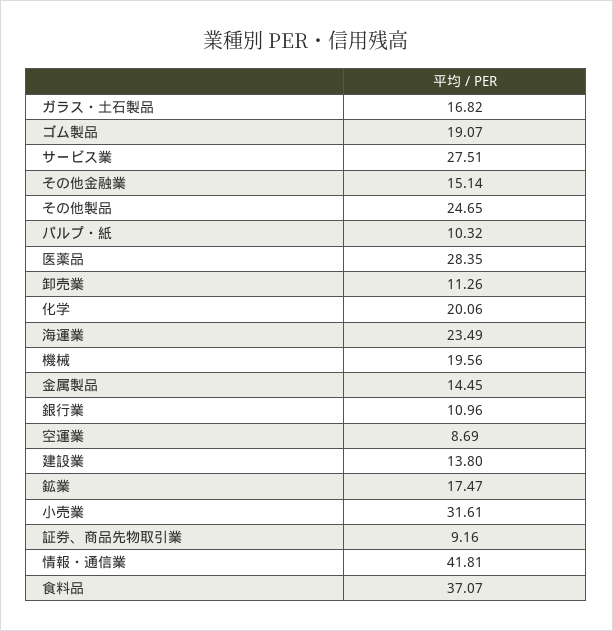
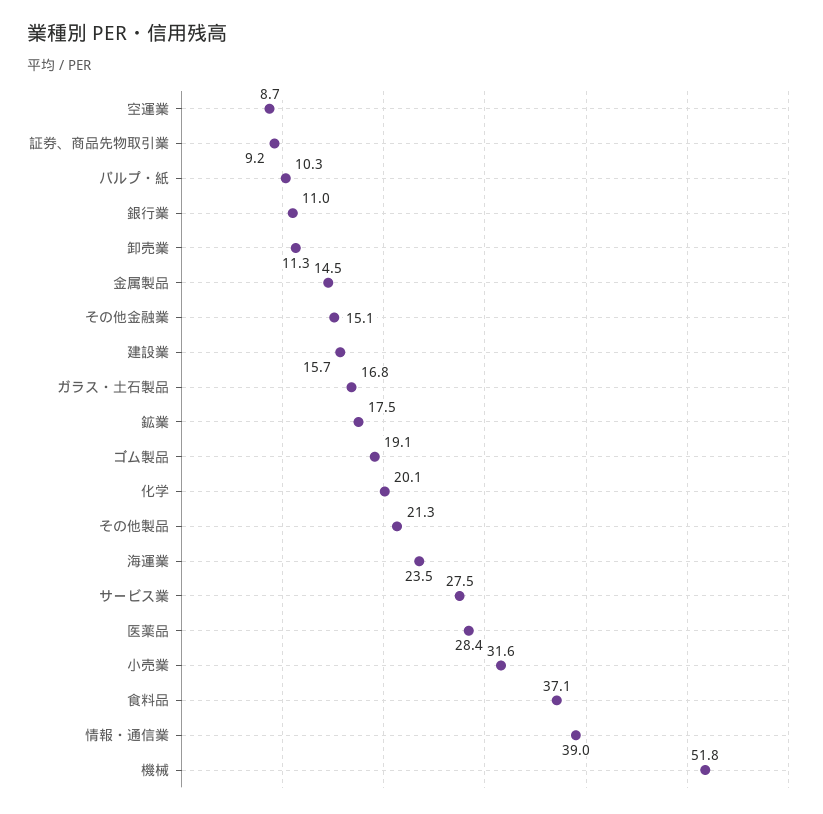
  {
    "ガラス・土石製品": 16.82,
    "ゴム製品": 19.07,
    "サービス業": 27.51,
    "その他金融業": 15.14,
-   "その他製品": 24.65,
+   "その他製品": 21.3,
    "パルプ・紙": 10.32,
    "医薬品": 28.35,
    "卸売業": 11.26,
    "化学": 20.06,
    "海運業": 23.49,
-   "機械": 19.56,
+   "機械": 51.8,
    "金属製品": 14.45,
    "銀行業": 10.96,
    "空運業": 8.69,
-   "建設業": 13.8,
+   "建設業": 15.7,
    "鉱業": 17.47,
    "小売業": 31.61,
    "証券、商品先物取引業": 9.16,
-   "情報・通信業": 41.81,
+   "情報・通信業": 39,
    "食料品": 37.07
  }

